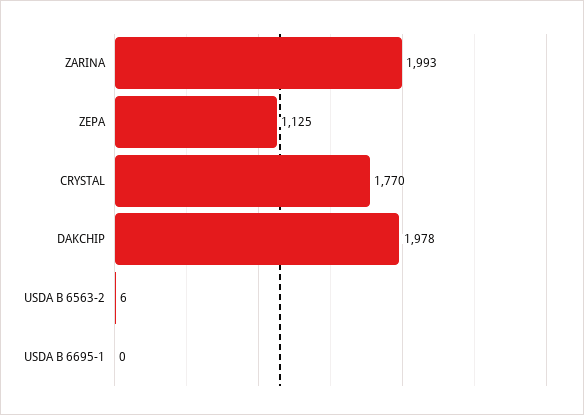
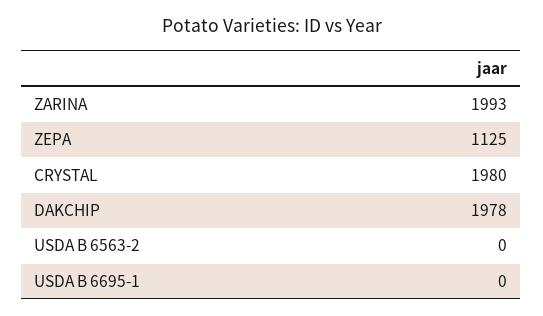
  {
    "ZARINA": 1993,
    "ZEPA": 1125,
-   "CRYSTAL": 1770,
+   "CRYSTAL": 1980,
    "DAKCHIP": 1978,
-   "USDA B 6563-2": 6,
+   "USDA B 6563-2": 0,
    "USDA B 6695-1": 0
  }

